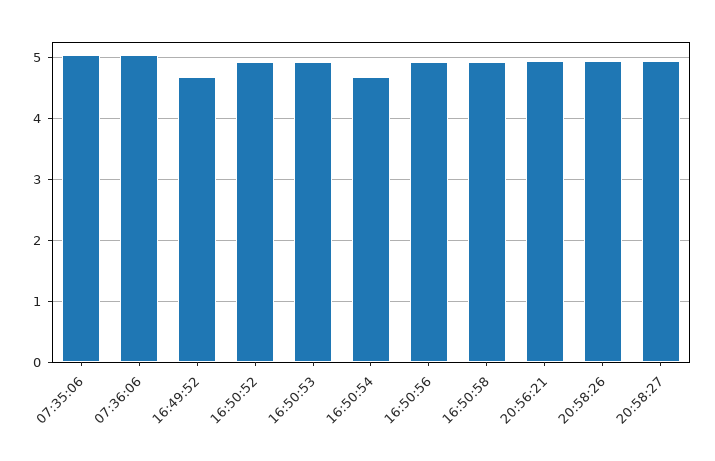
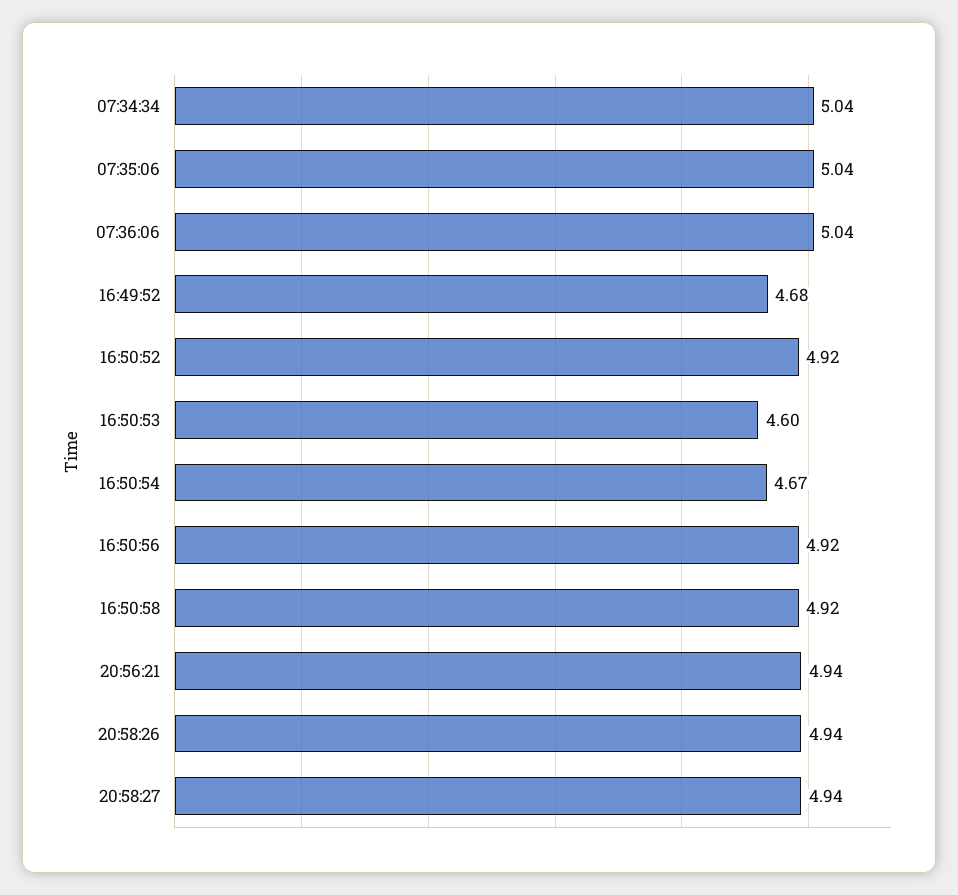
  {
    "07:35:06": 5.04,
    "07:36:06": 5.04,
    "16:49:52": 4.68,
    "16:50:52": 4.92,
-   "16:50:53": 4.9,
+   "16:50:53": 4.6,
    "16:50:54": 4.67,
    "16:50:56": 4.92,
    "16:50:58": 4.92,
    "20:56:21": 4.94,
    "20:58:26": 4.94,
-   "20:58:27": 4.94
+   "20:58:27": 4.94,
+   "07:34:34": 5.04
  }

